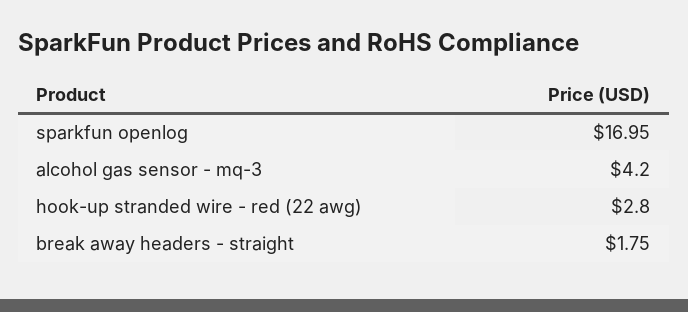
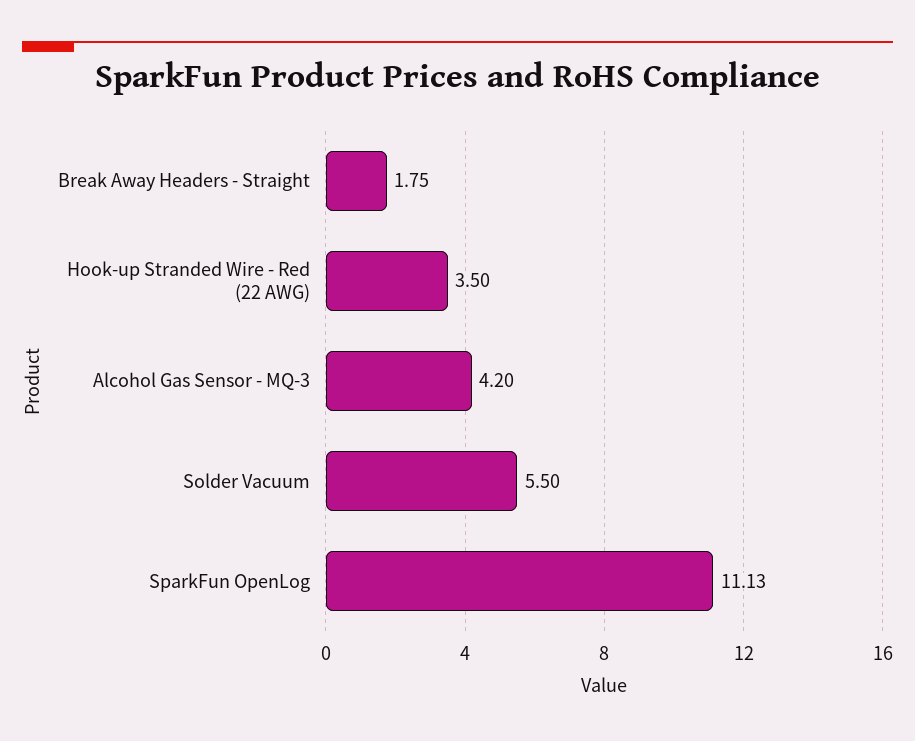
  {
-   "sparkfun openlog": 16.95,
+   "sparkfun openlog": 11.13,
    "alcohol gas sensor - mq-3": 4.2,
-   "hook-up stranded wire - red (22 awg)": 2.8,
+   "hook-up stranded wire - red (22 awg)": 3.5,
-   "break away headers - straight": 1.75
+   "break away headers - straight": 1.75,
+   "Solder Vacuum": 5.5
  }

